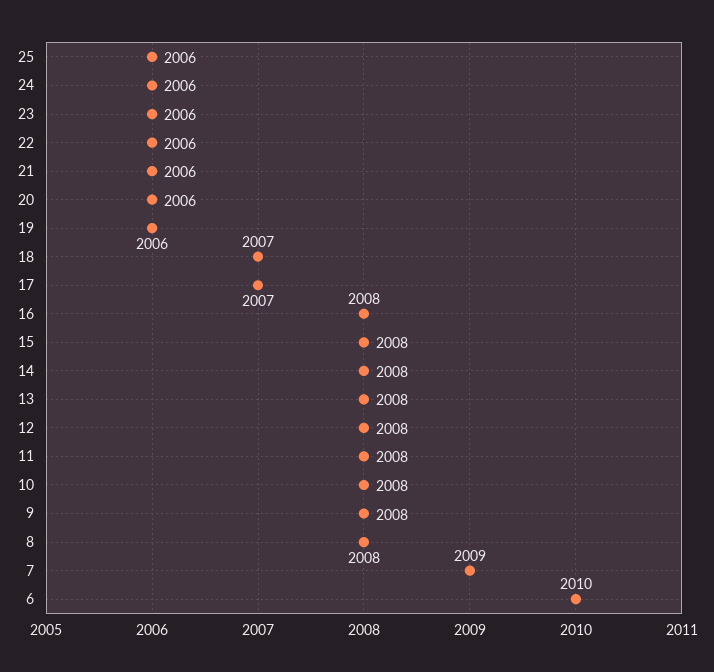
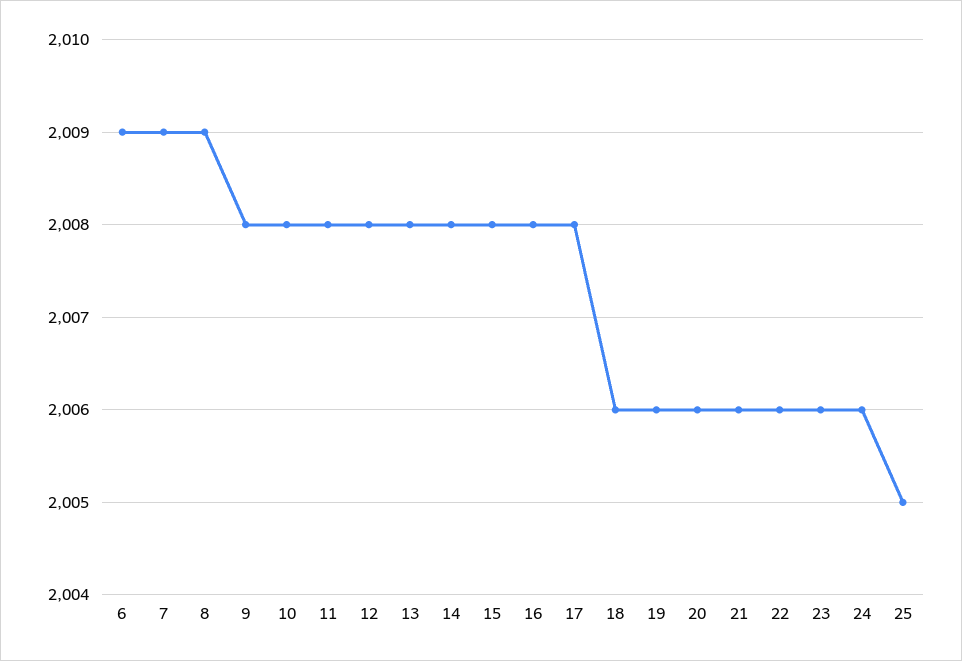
  {
-   "25": 2006,
+   "25": 2005,
    "24": 2006,
    "23": 2006,
    "22": 2006,
    "21": 2006,
    "20": 2006,
    "19": 2006,
-   "18": 2007,
+   "18": 2006,
-   "17": 2007,
+   "17": 2008,
    "16": 2008,
    "15": 2008,
    "14": 2008,
    "13": 2008,
    "12": 2008,
    "11": 2008,
    "10": 2008,
    "9": 2008,
-   "8": 2008,
+   "8": 2009,
    "7": 2009,
-   "6": 2010
+   "6": 2009
  }

